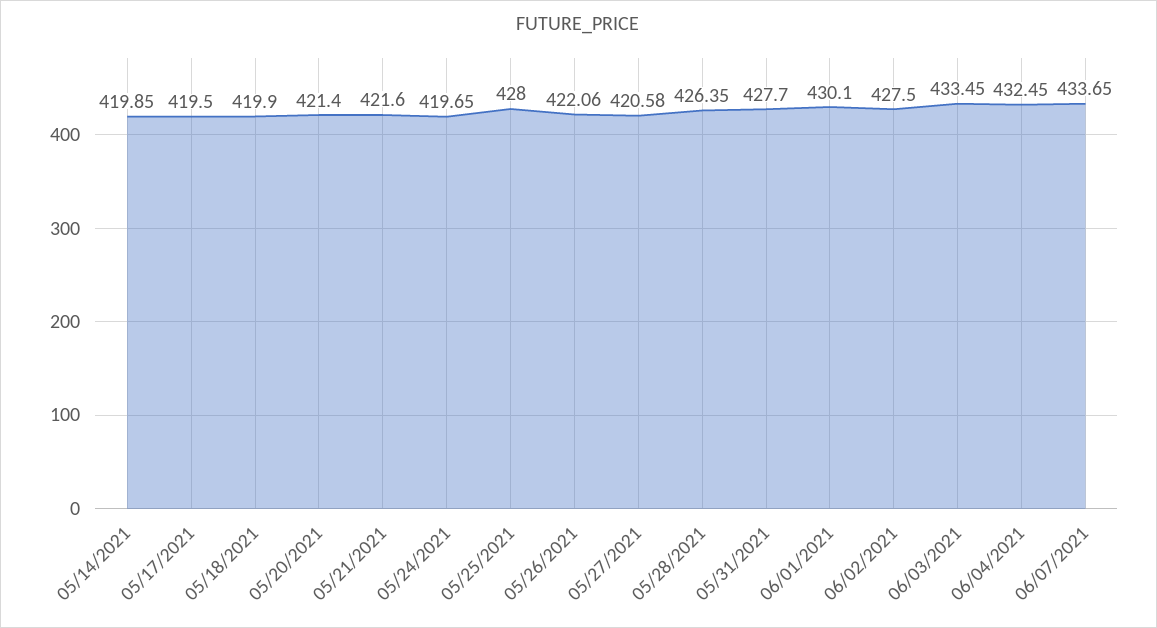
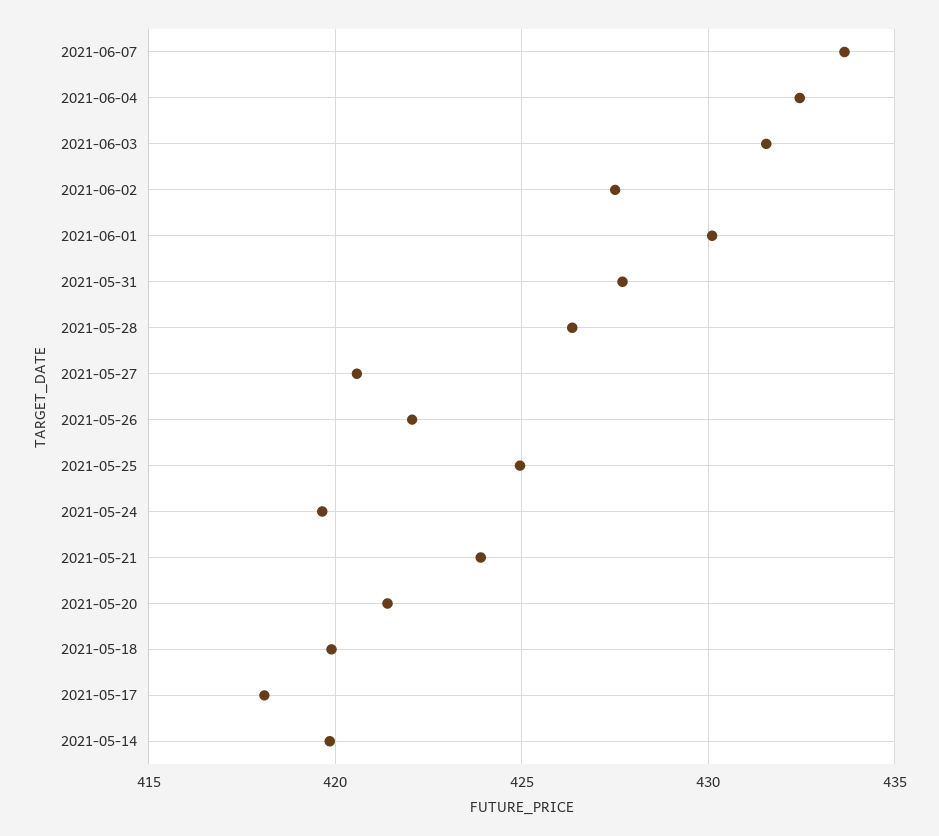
  {
    "05/14/2021": 419.85,
-   "05/17/2021": 419.5,
+   "05/17/2021": 418,
    "05/18/2021": 419.9,
    "05/20/2021": 421.4,
-   "05/21/2021": 421.6,
+   "05/21/2021": 424,
    "05/24/2021": 419.65,
-   "05/25/2021": 428,
+   "05/25/2021": 425,
    "05/26/2021": 422.06,
    "05/27/2021": 420.58,
    "05/28/2021": 426.35,
    "05/31/2021": 427.7,
    "06/01/2021": 430.1,
    "06/02/2021": 427.5,
-   "06/03/2021": 433.45,
+   "06/03/2021": 431.5,
    "06/04/2021": 432.45,
    "06/07/2021": 433.65
  }

